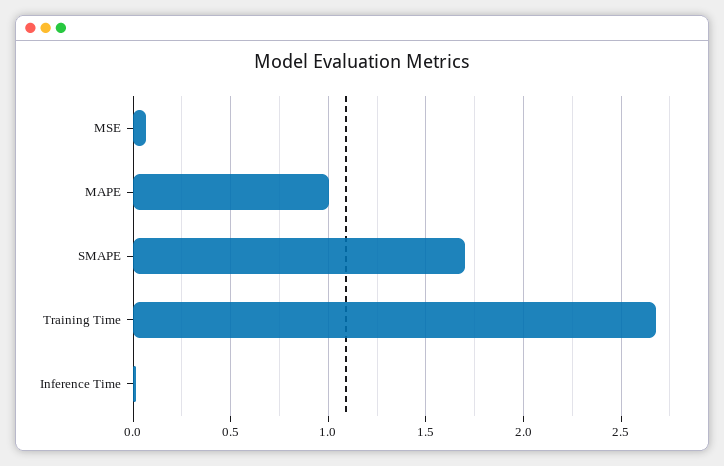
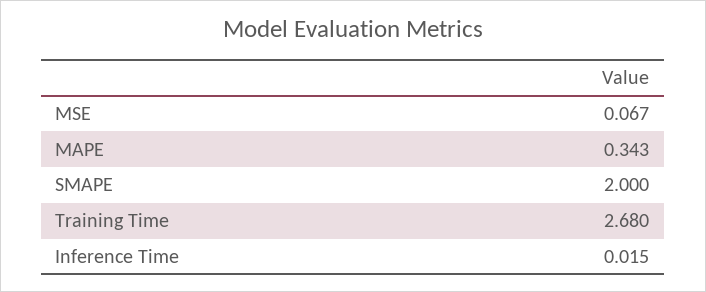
  {
    "MSE": 0.067,
-   "MAPE": 1,
+   "MAPE": 0.343,
-   "SMAPE": 1.7,
+   "SMAPE": 2,
    "Training Time": 2.68,
    "Inference Time": 0.015
  }

